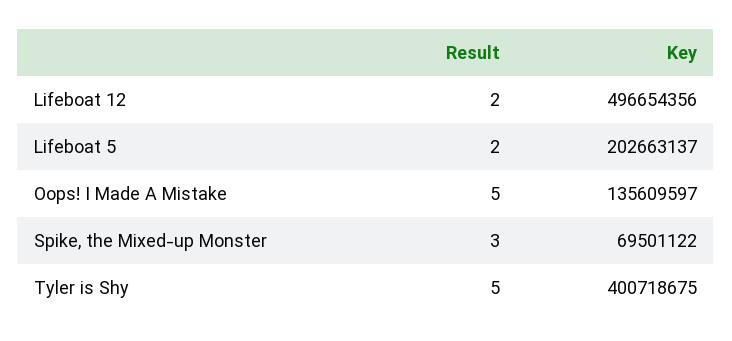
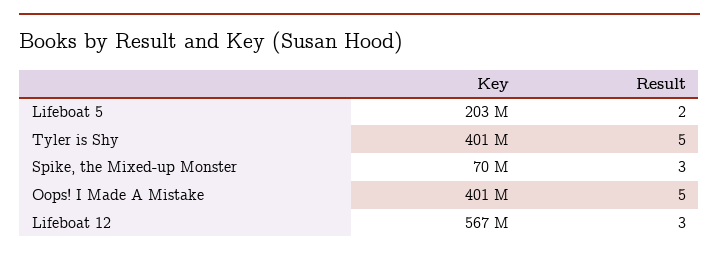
  {
    "Result": {
-     "Lifeboat 12": 2,
+     "Lifeboat 12": 3,
      "Lifeboat 5": 2,
      "Oops! I Made A Mistake": 5,
      "Spike, the Mixed-up Monster": 3,
      "Tyler is Shy": 5
    },
    "Key": {
-     "Lifeboat 12": 496654356,
+     "Lifeboat 12": 567000000,
      "Lifeboat 5": 202663137,
-     "Oops! I Made A Mistake": 135609597,
+     "Oops! I Made A Mistake": 401000000,
      "Spike, the Mixed-up Monster": 69501122,
      "Tyler is Shy": 400718675
    }
  }

